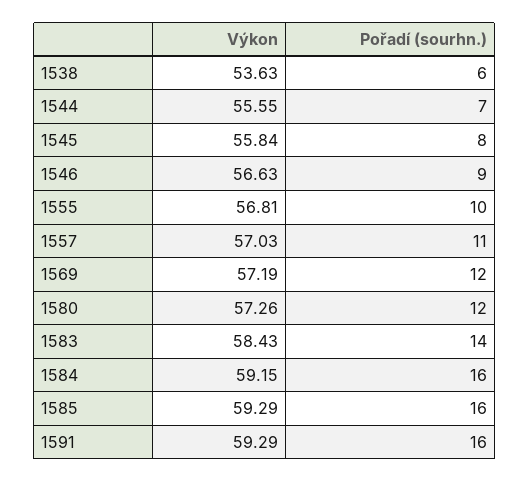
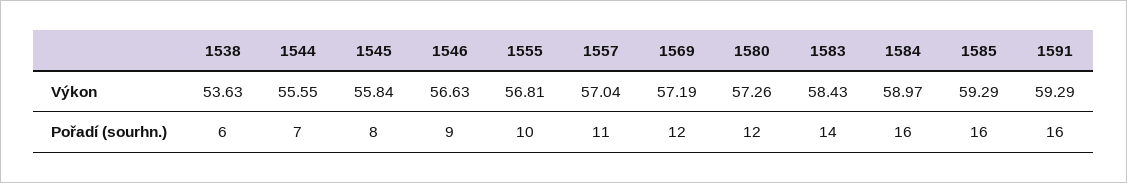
  {
    "Výkon": {
      "1538": 53.63,
      "1544": 55.55,
      "1545": 55.84,
      "1546": 56.63,
      "1555": 56.81,
-     "1557": 57.03,
+     "1557": 57.04,
      "1569": 57.19,
      "1580": 57.26,
      "1583": 58.43,
-     "1584": 59.15,
+     "1584": 58.97,
      "1585": 59.29,
      "1591": 59.29
    },
    "Pořadí (sourhn.)": {
      "1538": 6,
      "1544": 7,
      "1545": 8,
      "1546": 9,
      "1555": 10,
      "1557": 11,
      "1569": 12,
      "1580": 12,
      "1583": 14,
      "1584": 16,
      "1585": 16,
      "1591": 16
    }
  }

